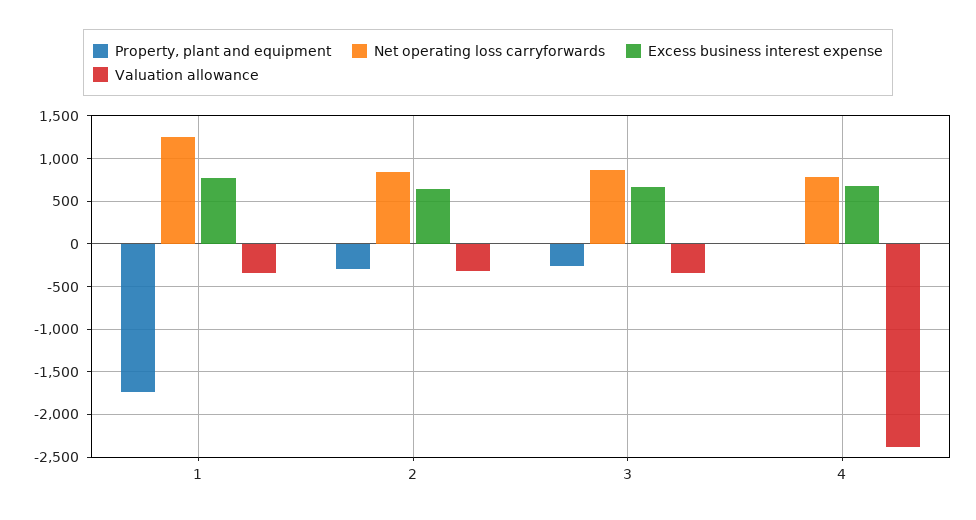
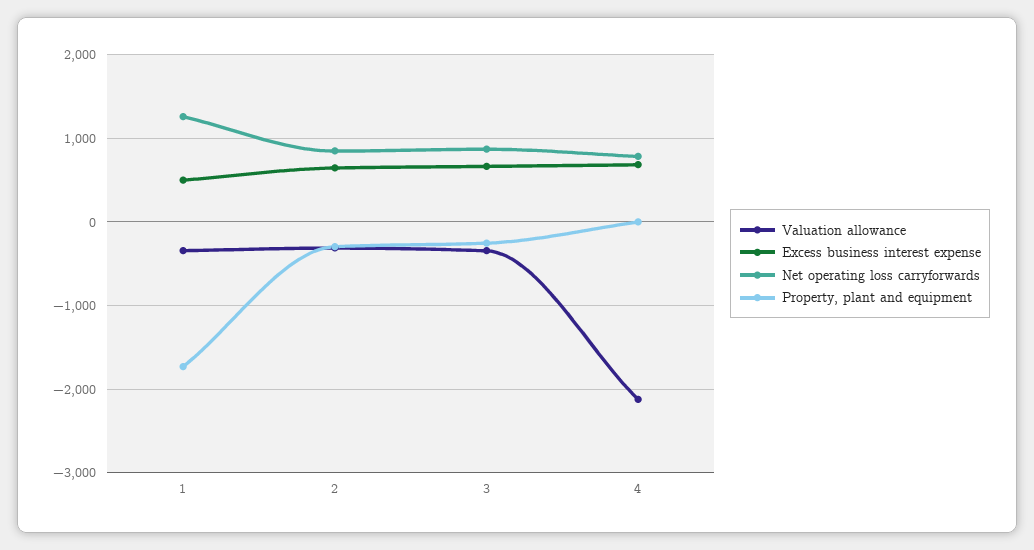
  {
    "Property, plant and equipment": {
      "1": -1700,
      "2": -300,
      "3": -300,
      "4": 0
    },
    "Net operating loss carryforwards": {
      "1": 1300,
      "2": 800,
      "3": 900,
      "4": 800
    },
    "Excess business interest expense": {
-     "1": 800,
+     "1": 500,
      "2": 600,
      "3": 700,
      "4": 700
    },
    "Valuation allowance": {
      "1": -300,
      "2": -300,
      "3": -300,
-     "4": -2400
+     "4": -2100
    }
  }

